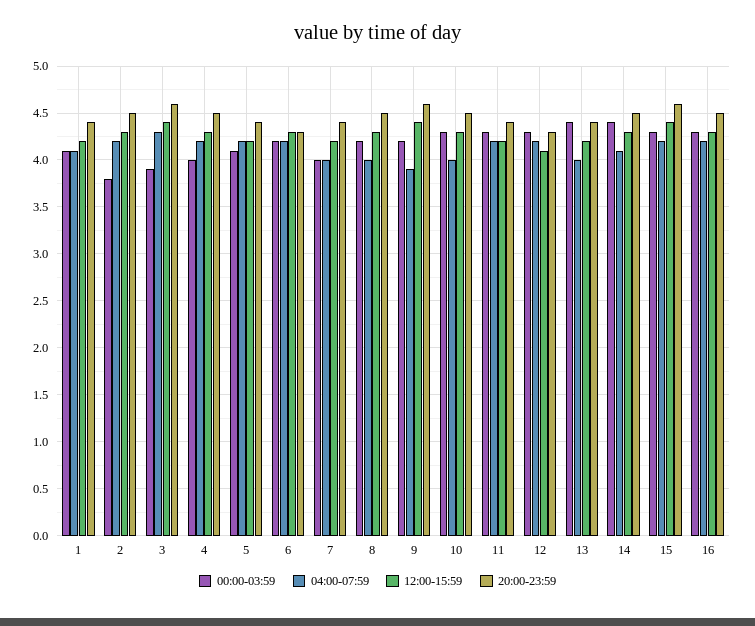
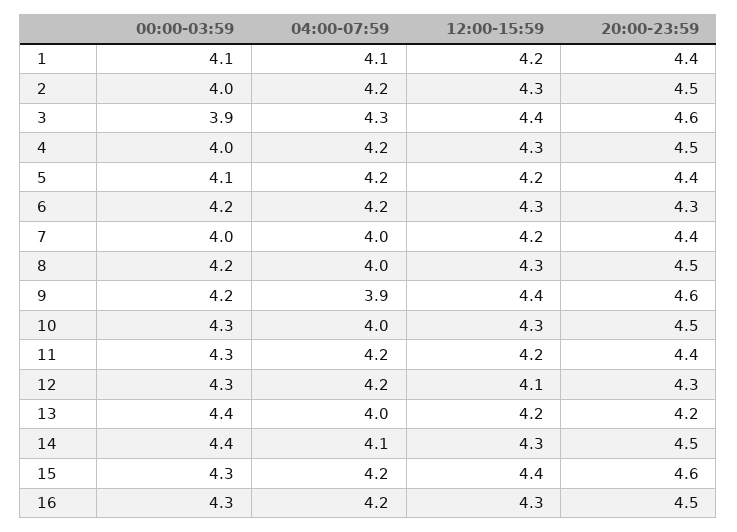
  {
    "00:00-03:59": {
      "1": 4.1,
-     "2": 3.8,
+     "2": 4,
      "3": 3.9,
      "4": 4,
      "5": 4.1,
      "6": 4.2,
      "7": 4,
      "8": 4.2,
      "9": 4.2,
      "10": 4.3,
      "11": 4.3,
      "12": 4.3,
      "13": 4.4,
      "14": 4.4,
      "15": 4.3,
      "16": 4.3
    },
    "04:00-07:59": {
      "1": 4.1,
      "2": 4.2,
      "3": 4.3,
      "4": 4.2,
      "5": 4.2,
      "6": 4.2,
      "7": 4,
      "8": 4,
      "9": 3.9,
      "10": 4,
      "11": 4.2,
      "12": 4.2,
      "13": 4,
      "14": 4.1,
      "15": 4.2,
      "16": 4.2
    },
    "12:00-15:59": {
      "1": 4.2,
      "2": 4.3,
      "3": 4.4,
      "4": 4.3,
      "5": 4.2,
      "6": 4.3,
      "7": 4.2,
      "8": 4.3,
      "9": 4.4,
      "10": 4.3,
      "11": 4.2,
      "12": 4.1,
      "13": 4.2,
      "14": 4.3,
      "15": 4.4,
      "16": 4.3
    },
    "20:00-23:59": {
      "1": 4.4,
      "2": 4.5,
      "3": 4.6,
      "4": 4.5,
      "5": 4.4,
      "6": 4.3,
      "7": 4.4,
      "8": 4.5,
      "9": 4.6,
      "10": 4.5,
      "11": 4.4,
      "12": 4.3,
-     "13": 4.4,
+     "13": 4.2,
      "14": 4.5,
      "15": 4.6,
      "16": 4.5
    }
  }

